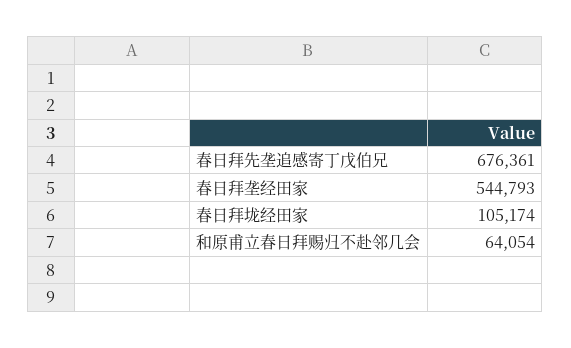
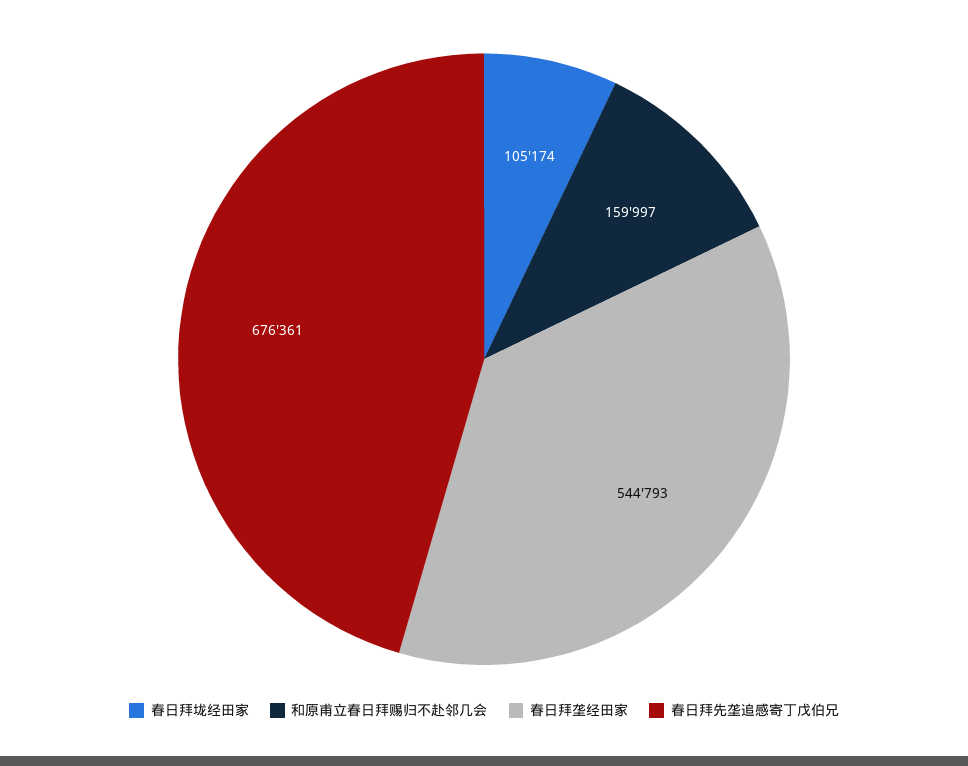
  {
    "春日拜先垄追感寄丁戊伯兄": 676361,
    "春日拜垄经田家": 544793,
    "春日拜垅经田家": 105174,
-   "和原甫立春日拜赐归不赴邻几会": 64054
+   "和原甫立春日拜赐归不赴邻几会": 159997
  }

